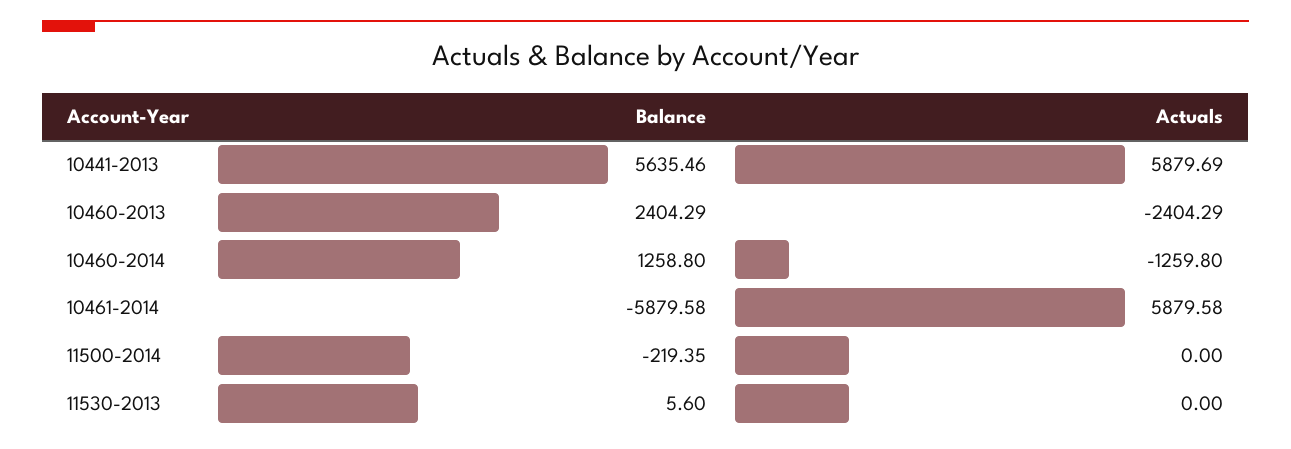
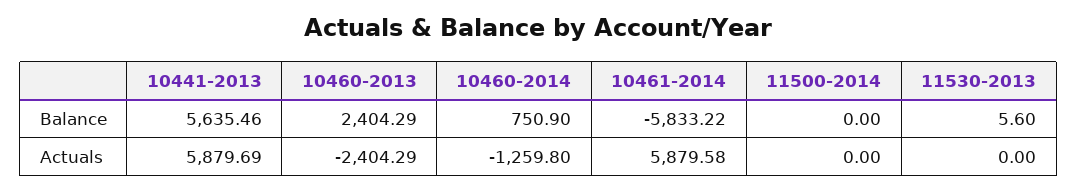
  {
    "Balance": {
      "10441-2013": 5635.46,
      "10460-2013": 2404.29,
-     "10460-2014": 1258.8,
+     "10460-2014": 750.9,
-     "10461-2014": -5879.58,
+     "10461-2014": -5833.22,
-     "11500-2014": -219.35,
+     "11500-2014": 0,
      "11530-2013": 5.6
    },
    "Actuals": {
      "10441-2013": 5879.69,
      "10460-2013": -2404.29,
      "10460-2014": -1259.8,
      "10461-2014": 5879.58,
      "11500-2014": 0,
      "11530-2013": 0
    }
  }

